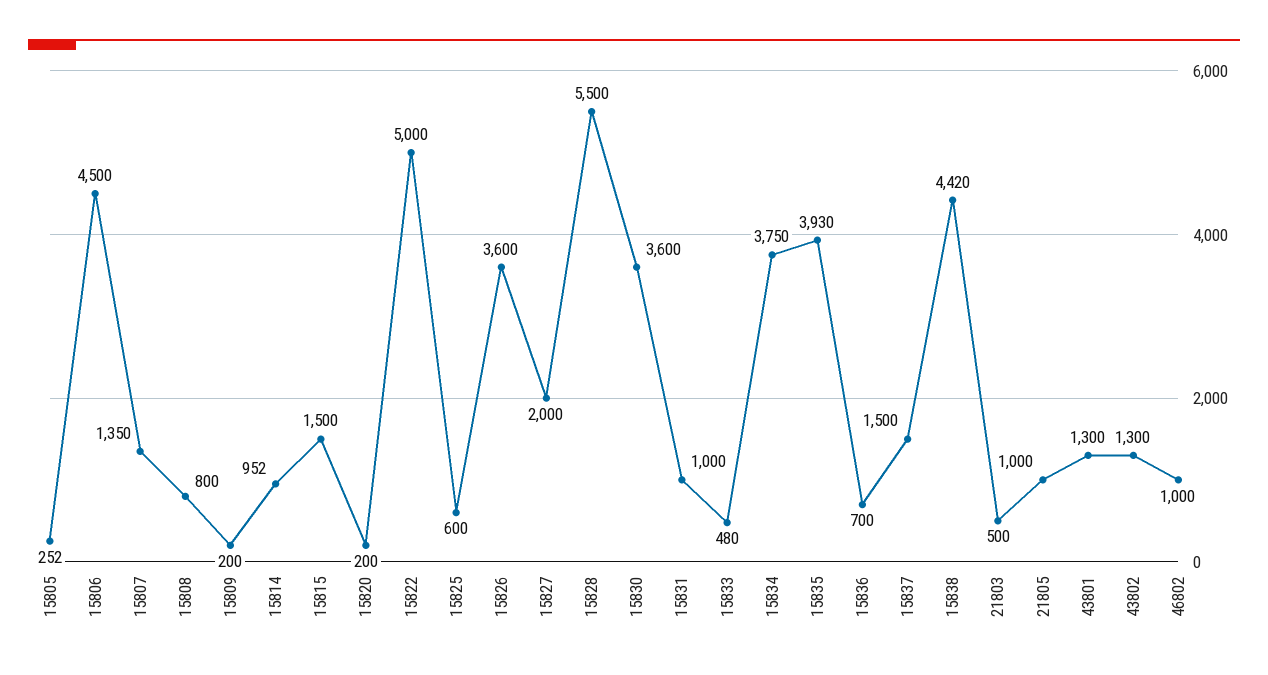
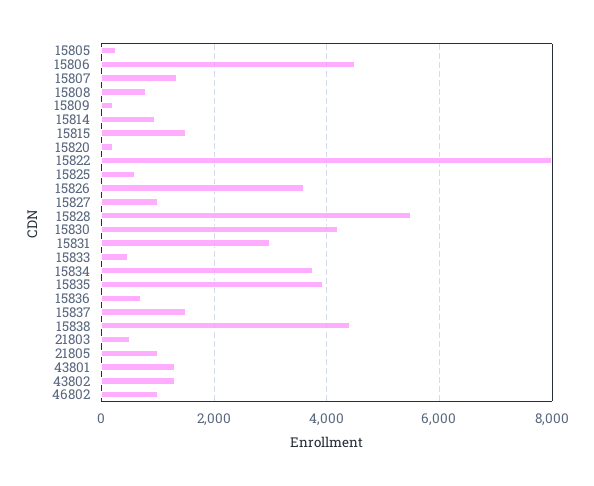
  {
    "15805": 252,
    "15806": 4500,
    "15807": 1350,
    "15808": 800,
    "15809": 200,
    "15814": 952,
    "15815": 1500,
    "15820": 200,
-   "15822": 5000,
+   "15822": 8000,
    "15825": 600,
    "15826": 3600,
-   "15827": 2000,
+   "15827": 1000,
    "15828": 5500,
-   "15830": 3600,
+   "15830": 4200,
-   "15831": 1000,
+   "15831": 3000,
    "15833": 480,
    "15834": 3750,
    "15835": 3930,
    "15836": 700,
    "15837": 1500,
    "15838": 4420,
    "21803": 500,
    "21805": 1000,
    "43801": 1300,
    "43802": 1300,
    "46802": 1000
  }

